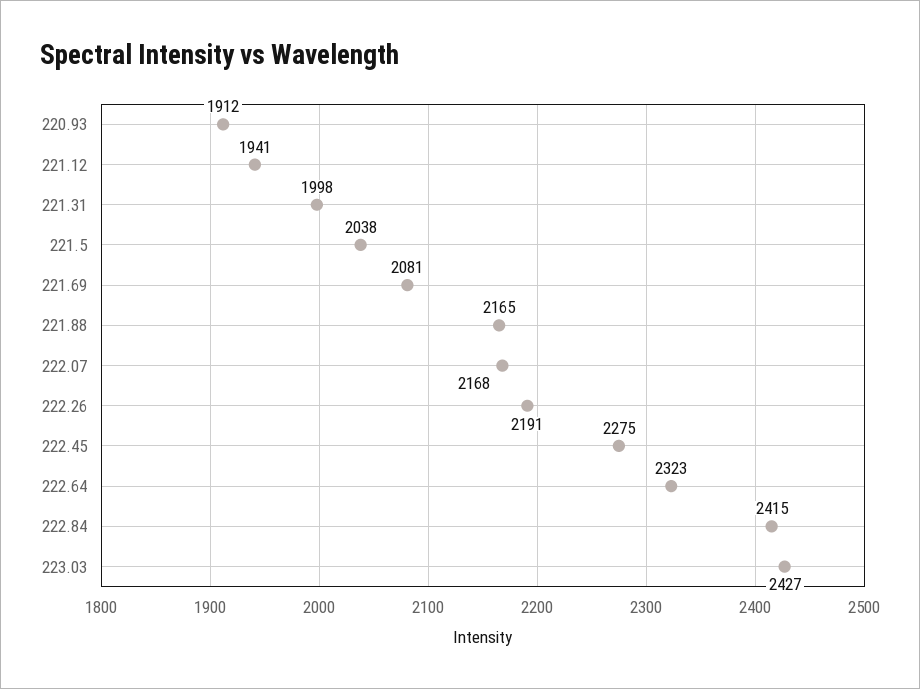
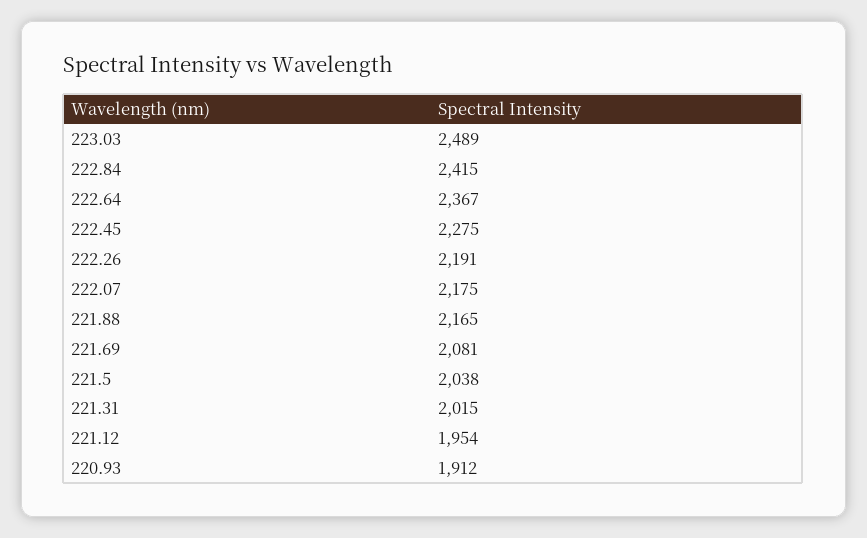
  {
    "220.93": 1912,
-   "221.12": 1941,
+   "221.12": 1954,
-   "221.31": 1998,
+   "221.31": 2015,
    "221.5": 2038,
    "221.69": 2081,
    "221.88": 2165,
-   "222.07": 2168,
+   "222.07": 2175,
    "222.26": 2191,
    "222.45": 2275,
-   "222.64": 2323,
+   "222.64": 2367,
    "222.84": 2415,
-   "223.03": 2427
+   "223.03": 2489
  }

